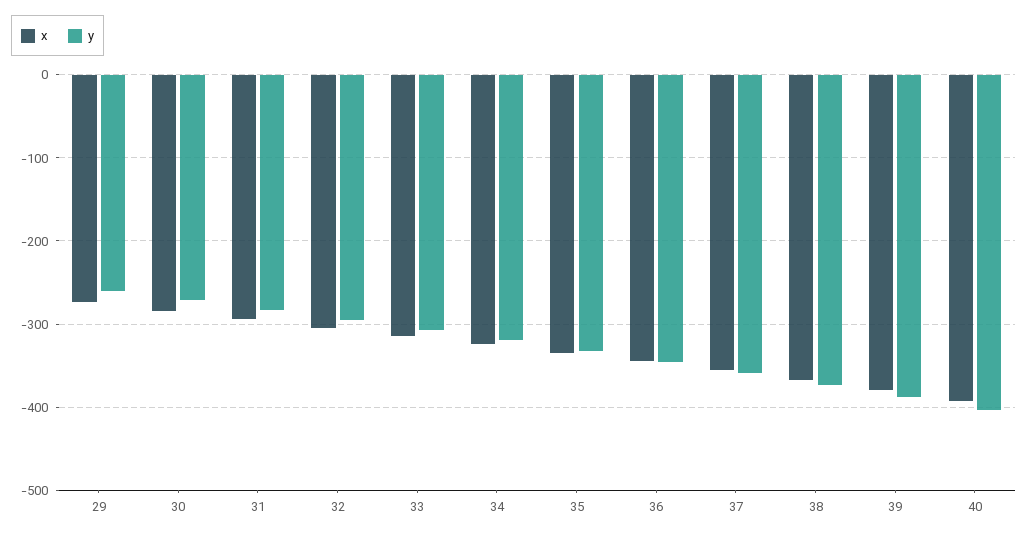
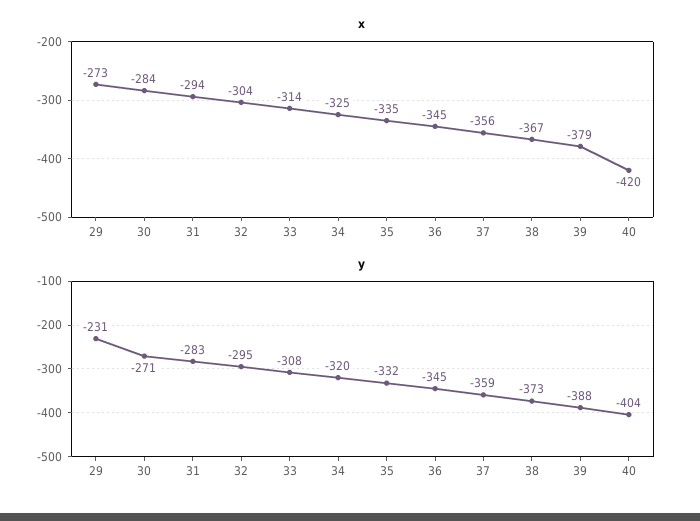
  {
    "x": {
      "29": -273,
      "30": -284,
      "31": -294,
      "32": -304,
      "33": -314,
      "34": -325,
      "35": -335,
      "36": -345,
      "37": -356,
      "38": -367,
      "39": -379,
-     "40": -390
+     "40": -420
    },
    "y": {
-     "29": -260,
+     "29": -231,
      "30": -271,
      "31": -283,
      "32": -295,
      "33": -308,
      "34": -320,
      "35": -332,
      "36": -345,
      "37": -359,
      "38": -373,
      "39": -388,
      "40": -404
    }
  }

